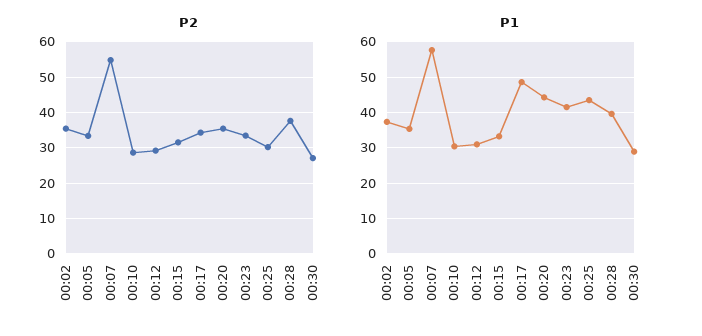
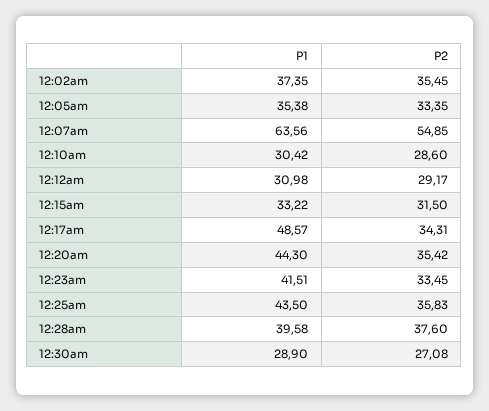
  {
    "P2": {
      "00:02": 35.45,
      "00:05": 33.35,
      "00:07": 54.85,
      "00:10": 28.6,
      "00:12": 29.17,
      "00:15": 31.5,
      "00:17": 34.31,
      "00:20": 35.42,
      "00:23": 33.45,
-     "00:25": 30,
+     "00:25": 35.83,
      "00:28": 37.6,
      "00:30": 27.08
    },
    "P1": {
      "00:02": 37.35,
      "00:05": 35.38,
-     "00:07": 58,
+     "00:07": 63.56,
      "00:10": 30.42,
      "00:12": 30.98,
      "00:15": 33.22,
      "00:17": 48.57,
      "00:20": 44.3,
      "00:23": 41.51,
      "00:25": 43.5,
      "00:28": 39.58,
      "00:30": 28.9
    }
  }

